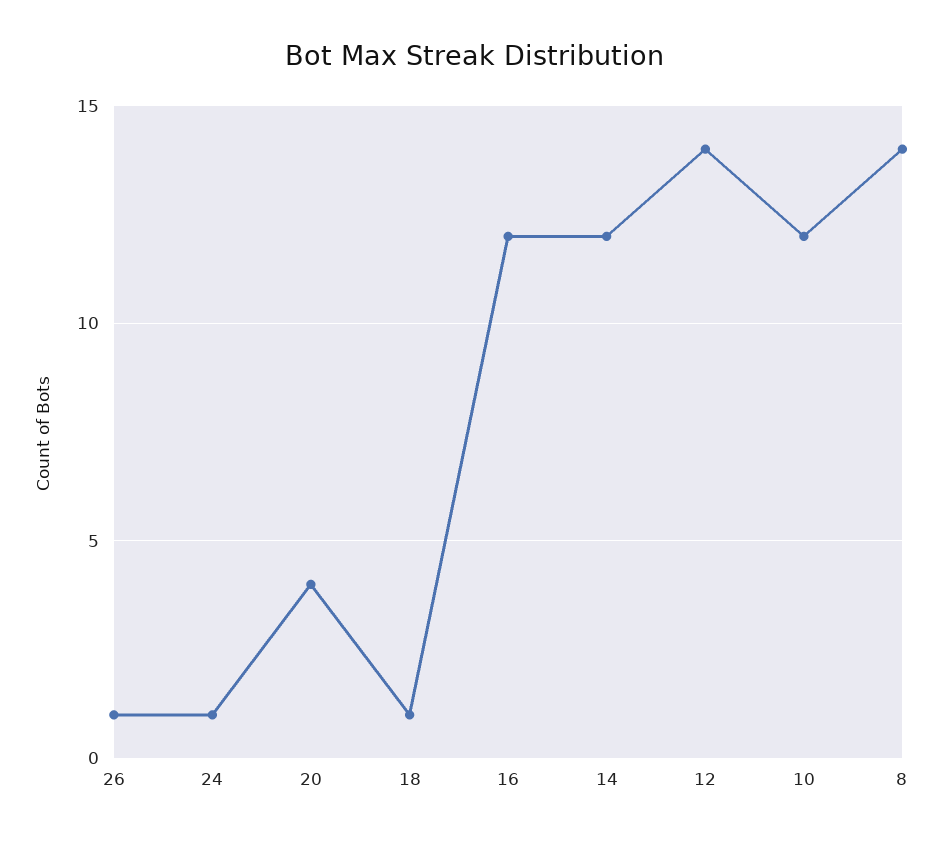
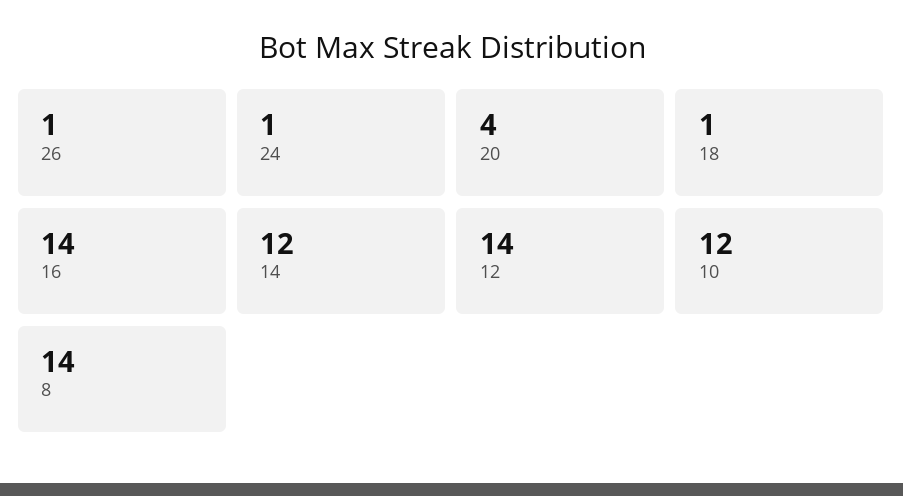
  {
    "26": 1,
    "24": 1,
    "20": 4,
    "18": 1,
-   "16": 12,
+   "16": 14,
    "14": 12,
    "12": 14,
    "10": 12,
    "8": 14
  }

